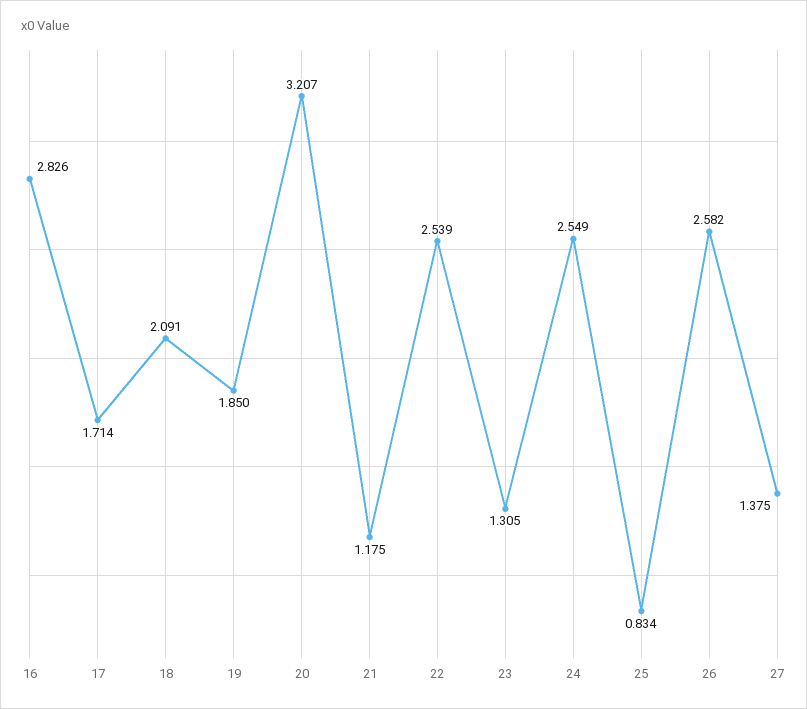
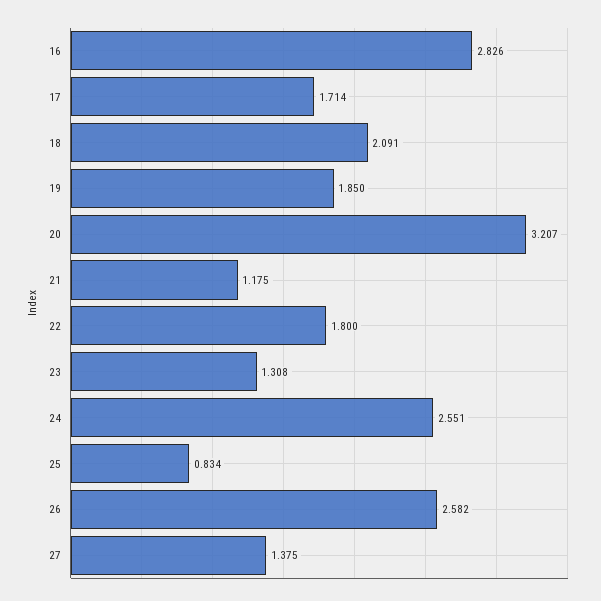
  {
    "16": 2.826,
    "17": 1.714,
    "18": 2.091,
    "19": 1.85,
    "20": 3.207,
    "21": 1.175,
-   "22": 2.539,
+   "22": 1.8,
-   "23": 1.305,
+   "23": 1.308,
-   "24": 2.549,
+   "24": 2.551,
    "25": 0.834,
    "26": 2.582,
    "27": 1.375
  }

